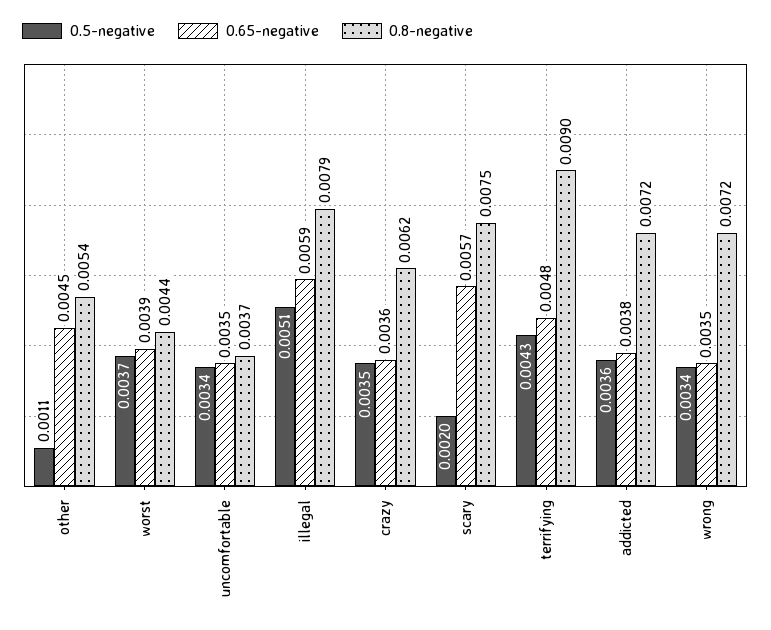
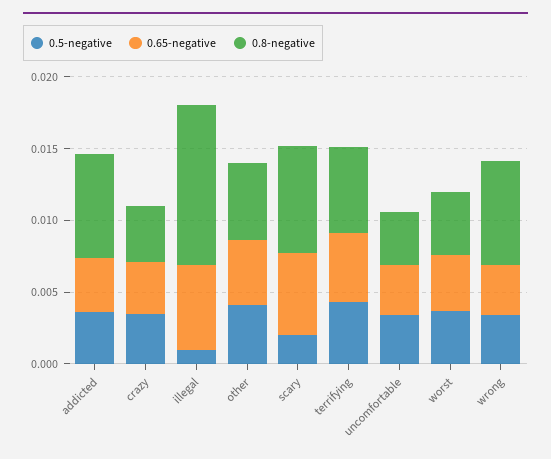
  {
    "0.5-negative": {
-     "other": 0.0011,
+     "other": 0.004,
      "worst": 0.0037,
      "uncomfortable": 0.0034,
-     "illegal": 0.0051,
+     "illegal": 0.001,
      "crazy": 0.0035,
      "scary": 0.002,
      "terrifying": 0.0043,
      "addicted": 0.0036,
      "wrong": 0.0034
    },
    "0.65-negative": {
      "other": 0.0045,
      "worst": 0.0039,
      "uncomfortable": 0.0035,
      "illegal": 0.0059,
      "crazy": 0.0036,
      "scary": 0.0057,
      "terrifying": 0.0048,
      "addicted": 0.0038,
      "wrong": 0.0035
    },
    "0.8-negative": {
      "other": 0.0054,
      "worst": 0.0044,
      "uncomfortable": 0.0037,
-     "illegal": 0.0079,
+     "illegal": 0.011,
-     "crazy": 0.0062,
+     "crazy": 0.004,
      "scary": 0.0075,
-     "terrifying": 0.009,
+     "terrifying": 0.006,
      "addicted": 0.0072,
      "wrong": 0.0072
    }
  }

